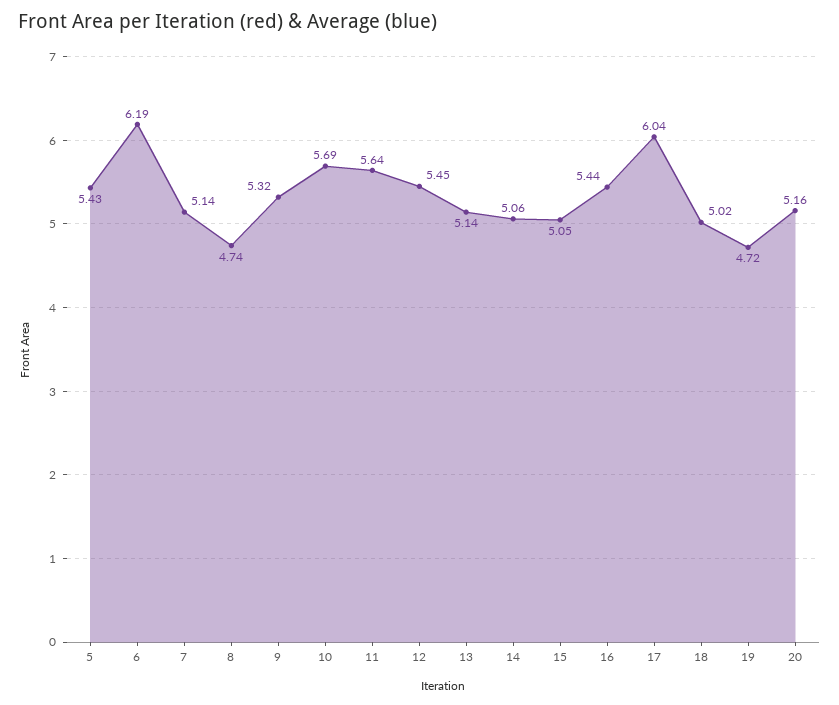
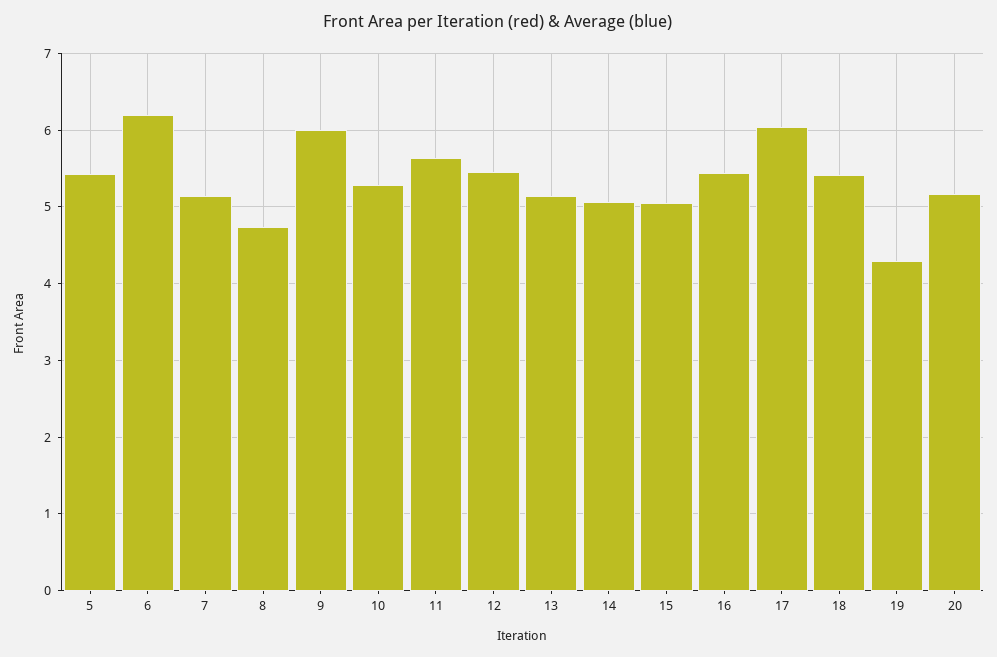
  {
    "5": 5.43,
    "6": 6.19,
    "7": 5.14,
    "8": 4.74,
-   "9": 5.32,
+   "9": 6,
-   "10": 5.69,
+   "10": 5.3,
    "11": 5.64,
    "12": 5.45,
    "13": 5.14,
    "14": 5.06,
    "15": 5.05,
    "16": 5.44,
    "17": 6.04,
-   "18": 5.02,
+   "18": 5.4,
-   "19": 4.72,
+   "19": 4.3,
    "20": 5.16
  }

